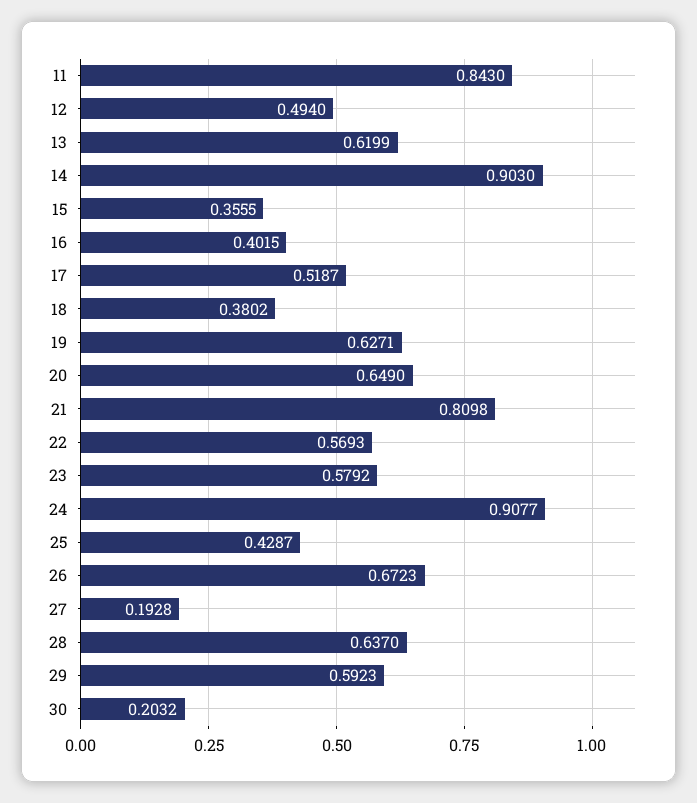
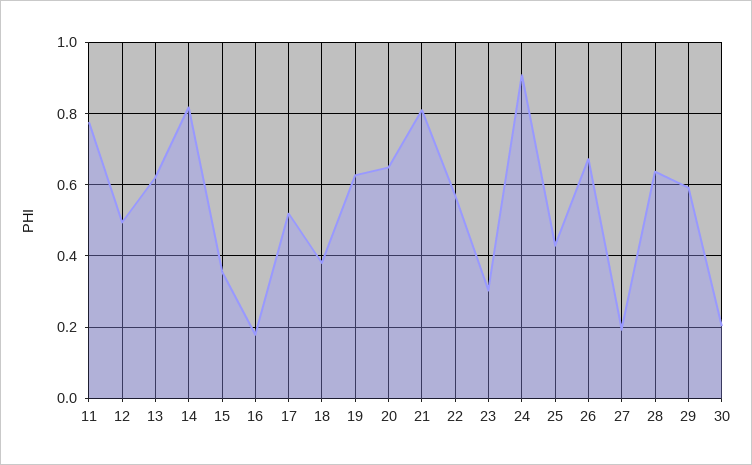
  {
-   "11": 0.843,
+   "11": 0.78,
    "12": 0.494,
    "13": 0.6199,
-   "14": 0.903,
+   "14": 0.82,
    "15": 0.3555,
-   "16": 0.4015,
+   "16": 0.18,
    "17": 0.5187,
    "18": 0.3802,
    "19": 0.6271,
    "20": 0.649,
    "21": 0.8098,
    "22": 0.5693,
-   "23": 0.5792,
+   "23": 0.3,
    "24": 0.9077,
    "25": 0.4287,
    "26": 0.6723,
    "27": 0.1928,
    "28": 0.637,
    "29": 0.5923,
    "30": 0.2032
  }

